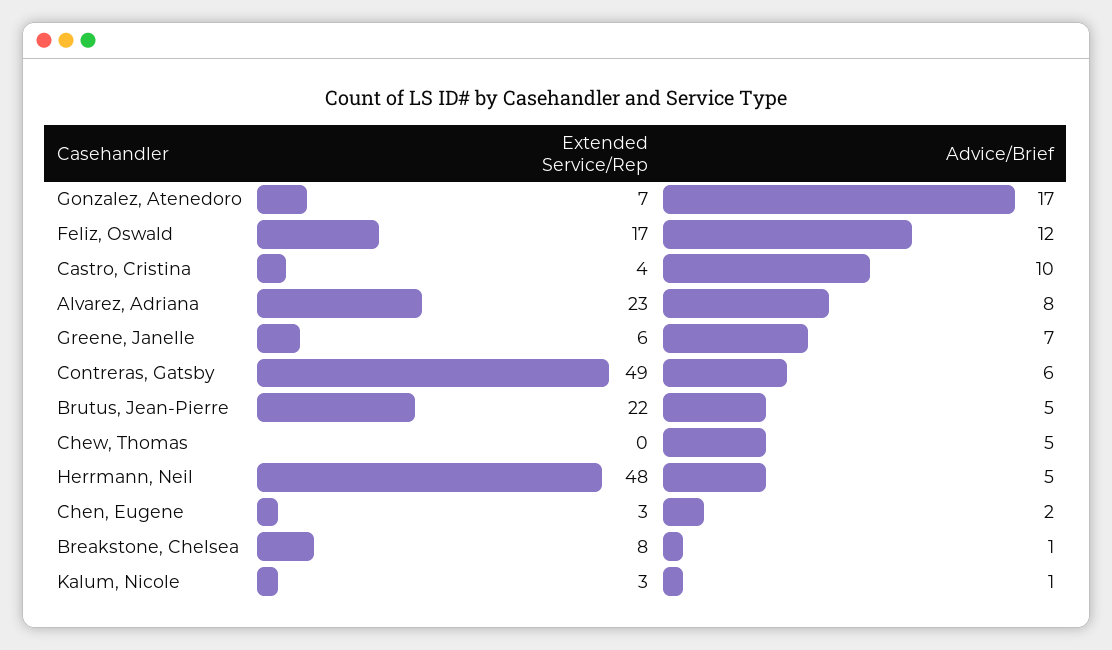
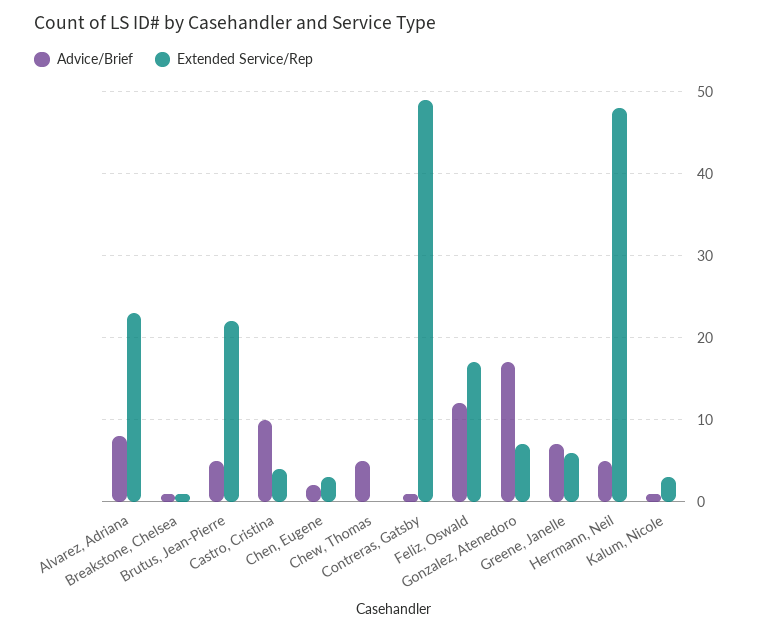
  {
    "Extended Service/Rep": {
      "Gonzalez, Atenedoro": 7,
      "Feliz, Oswald": 17,
      "Castro, Cristina": 4,
      "Alvarez, Adriana": 23,
      "Greene, Janelle": 6,
      "Contreras, Gatsby": 49,
      "Brutus, Jean-Pierre": 22,
      "Chew, Thomas": 0,
      "Herrmann, Neil": 48,
      "Chen, Eugene": 3,
-     "Breakstone, Chelsea": 8,
+     "Breakstone, Chelsea": 1,
      "Kalum, Nicole": 3
    },
    "Advice/Brief": {
      "Gonzalez, Atenedoro": 17,
      "Feliz, Oswald": 12,
      "Castro, Cristina": 10,
      "Alvarez, Adriana": 8,
      "Greene, Janelle": 7,
-     "Contreras, Gatsby": 6,
+     "Contreras, Gatsby": 1,
      "Brutus, Jean-Pierre": 5,
      "Chew, Thomas": 5,
      "Herrmann, Neil": 5,
      "Chen, Eugene": 2,
      "Breakstone, Chelsea": 1,
      "Kalum, Nicole": 1
    }
  }

